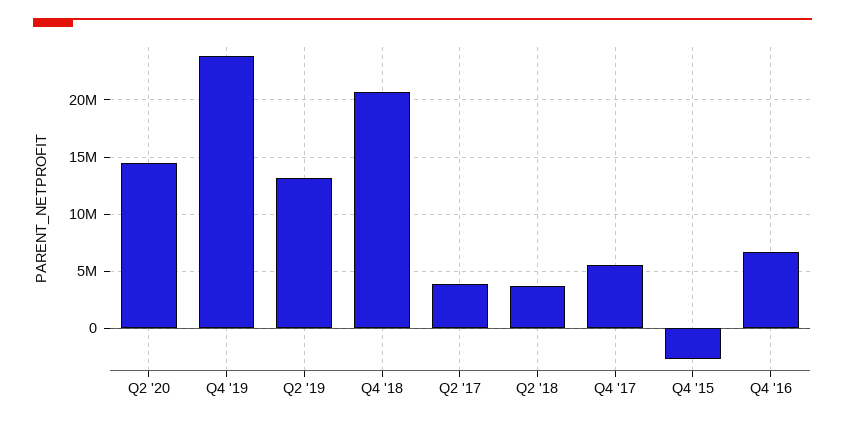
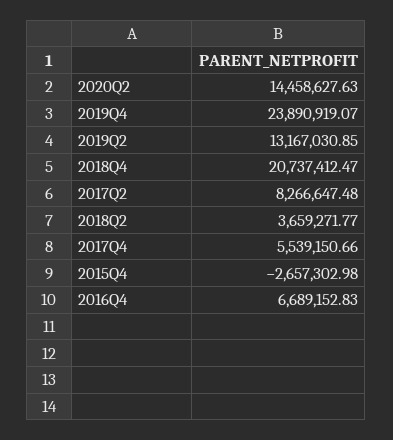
  {
    "Q2 '20": 14458627.63,
    "Q4 '19": 23890919.07,
    "Q2 '19": 13167030.85,
    "Q4 '18": 20737412.47,
-   "Q2 '17": 4000000,
+   "Q2 '17": 8266647.48,
    "Q2 '18": 3659271.77,
    "Q4 '17": 5539150.66,
    "Q4 '15": -2657302.98,
    "Q4 '16": 6689152.83
  }

